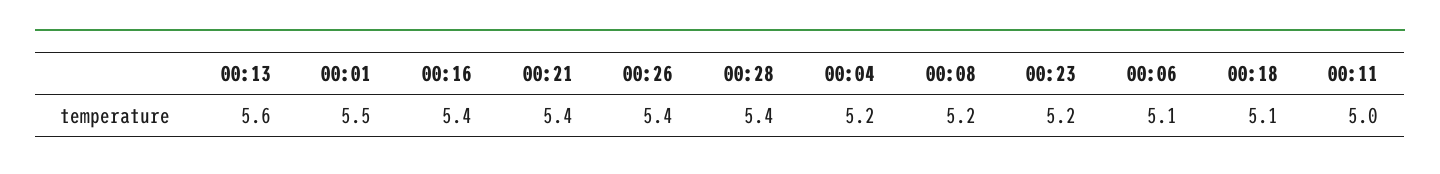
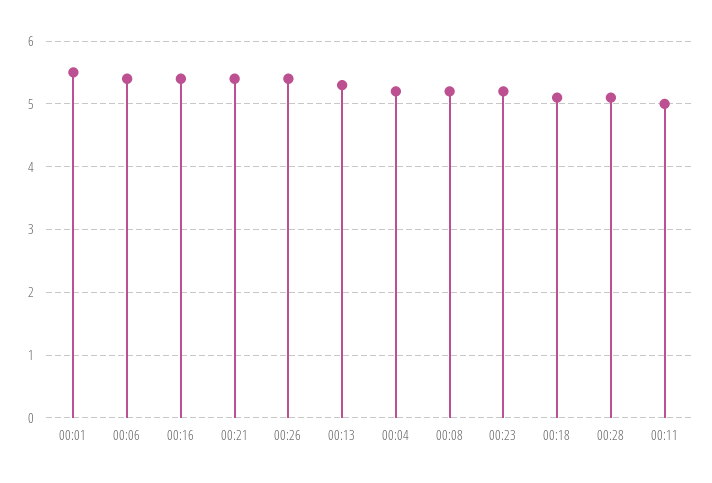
  {
-   "00:13": 5.6,
+   "00:13": 5.3,
    "00:01": 5.5,
    "00:16": 5.4,
    "00:21": 5.4,
    "00:26": 5.4,
-   "00:28": 5.4,
+   "00:28": 5.1,
    "00:04": 5.2,
    "00:08": 5.2,
    "00:23": 5.2,
-   "00:06": 5.1,
+   "00:06": 5.4,
    "00:18": 5.1,
    "00:11": 5
  }

